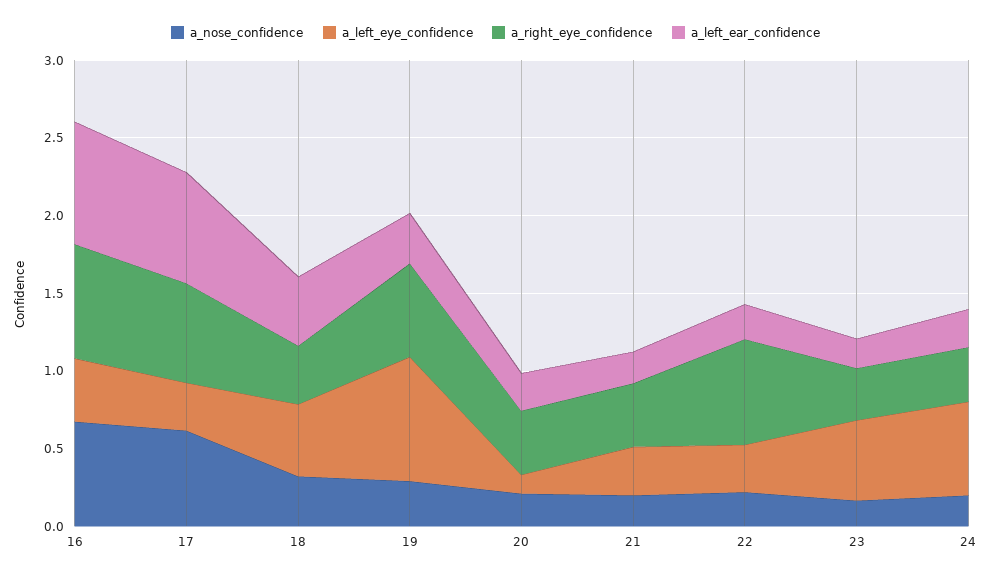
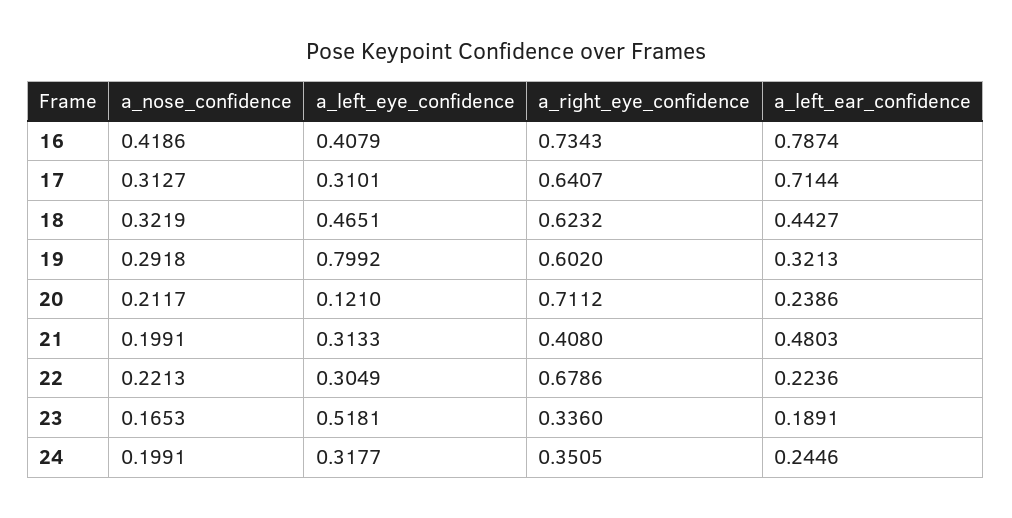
  {
    "a_nose_confidence": {
-     "16": 0.7,
+     "16": 0.4186,
-     "17": 0.6,
+     "17": 0.3127,
      "18": 0.3219,
      "19": 0.2918,
      "20": 0.2117,
      "21": 0.1991,
      "22": 0.2213,
      "23": 0.1653,
      "24": 0.1991
    },
    "a_left_eye_confidence": {
      "16": 0.4079,
      "17": 0.3101,
      "18": 0.4651,
      "19": 0.7992,
      "20": 0.121,
      "21": 0.3133,
      "22": 0.3049,
      "23": 0.5181,
-     "24": 0.6
+     "24": 0.3177
    },
    "a_right_eye_confidence": {
      "16": 0.7343,
      "17": 0.6407,
-     "18": 0.4,
+     "18": 0.6232,
      "19": 0.602,
-     "20": 0.4,
+     "20": 0.7112,
      "21": 0.408,
      "22": 0.6786,
      "23": 0.336,
      "24": 0.3505
    },
    "a_left_ear_confidence": {
      "16": 0.7874,
      "17": 0.7144,
      "18": 0.4427,
      "19": 0.3213,
      "20": 0.2386,
-     "21": 0.2,
+     "21": 0.4803,
      "22": 0.2236,
      "23": 0.1891,
      "24": 0.2446
    }
  }

